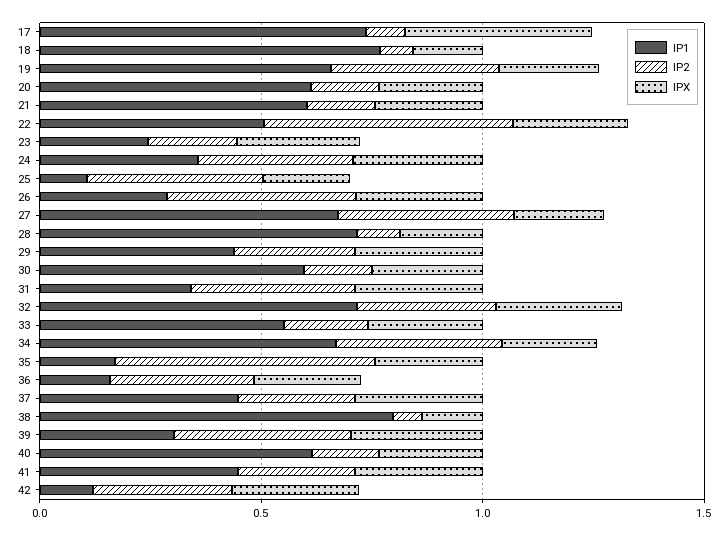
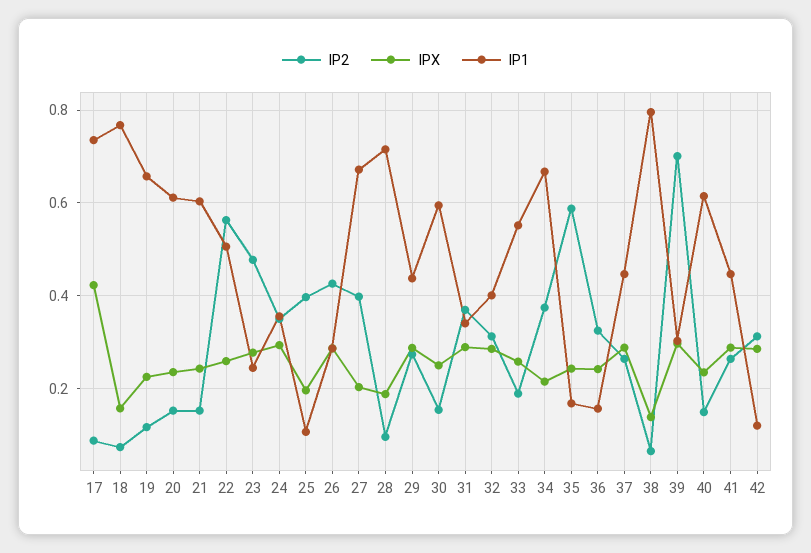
  {
    "IP1": {
      "17": 0.74,
      "18": 0.76,
      "19": 0.66,
      "20": 0.62,
      "21": 0.6,
      "22": 0.5,
      "23": 0.24,
      "24": 0.36,
      "25": 0.1,
      "26": 0.28,
      "27": 0.68,
      "28": 0.72,
      "29": 0.44,
      "30": 0.6,
      "31": 0.34,
-     "32": 0.7,
+     "32": 0.4,
      "33": 0.56,
      "34": 0.66,
      "35": 0.16,
      "36": 0.16,
      "37": 0.44,
      "38": 0.8,
      "39": 0.3,
      "40": 0.62,
      "41": 0.44,
      "42": 0.12
    },
    "IP2": {
      "17": 0.08,
      "18": 0.08,
-     "19": 0.4,
+     "19": 0.12,
      "20": 0.16,
      "21": 0.16,
      "22": 0.56,
-     "23": 0.2,
+     "23": 0.48,
      "24": 0.36,
      "25": 0.4,
      "26": 0.42,
      "27": 0.4,
      "28": 0.1,
      "29": 0.28,
      "30": 0.16,
      "31": 0.36,
      "32": 0.32,
      "33": 0.18,
      "34": 0.38,
      "35": 0.58,
      "36": 0.32,
      "37": 0.26,
      "38": 0.06,
-     "39": 0.4,
+     "39": 0.7,
      "40": 0.14,
      "41": 0.26,
      "42": 0.32
    },
    "IPX": {
      "17": 0.42,
      "18": 0.16,
      "19": 0.22,
      "20": 0.24,
      "21": 0.24,
      "22": 0.26,
      "23": 0.28,
      "24": 0.3,
      "25": 0.2,
      "26": 0.28,
      "27": 0.2,
      "28": 0.18,
      "29": 0.28,
      "30": 0.26,
      "31": 0.28,
      "32": 0.28,
      "33": 0.26,
      "34": 0.22,
      "35": 0.24,
      "36": 0.24,
      "37": 0.28,
      "38": 0.14,
      "39": 0.3,
      "40": 0.24,
      "41": 0.28,
      "42": 0.28
    }
  }

